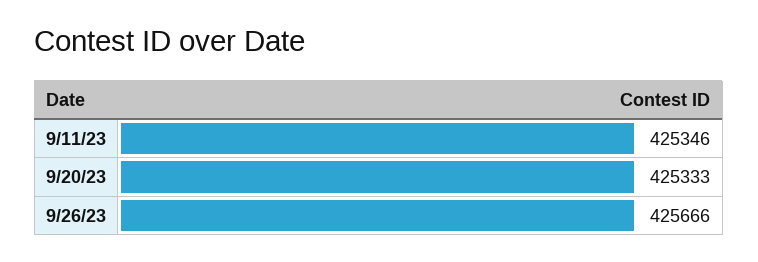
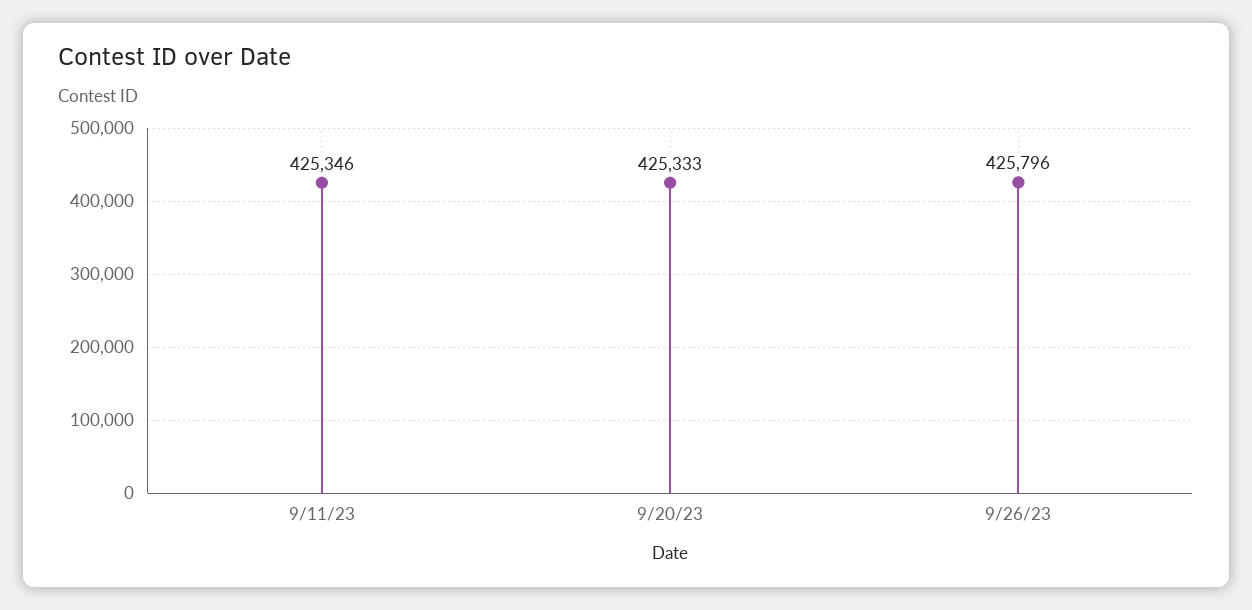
  {
    "9/11/23": 425346,
    "9/20/23": 425333,
-   "9/26/23": 425666
+   "9/26/23": 425796
  }

